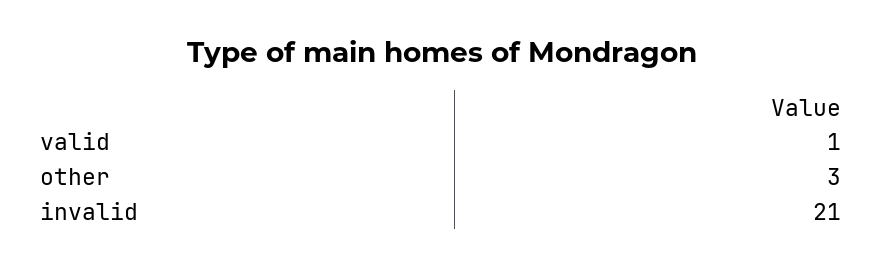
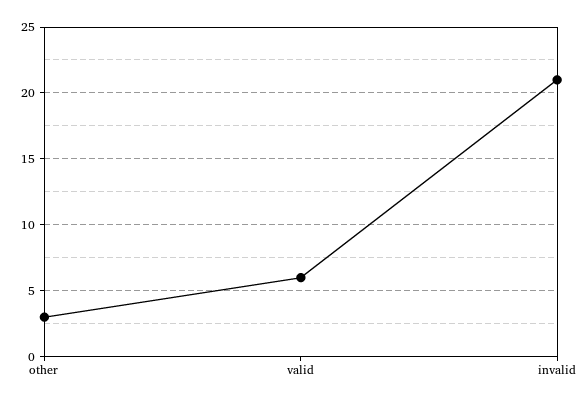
  {
-   "valid": 1,
+   "valid": 6,
    "other": 3,
    "invalid": 21
  }

